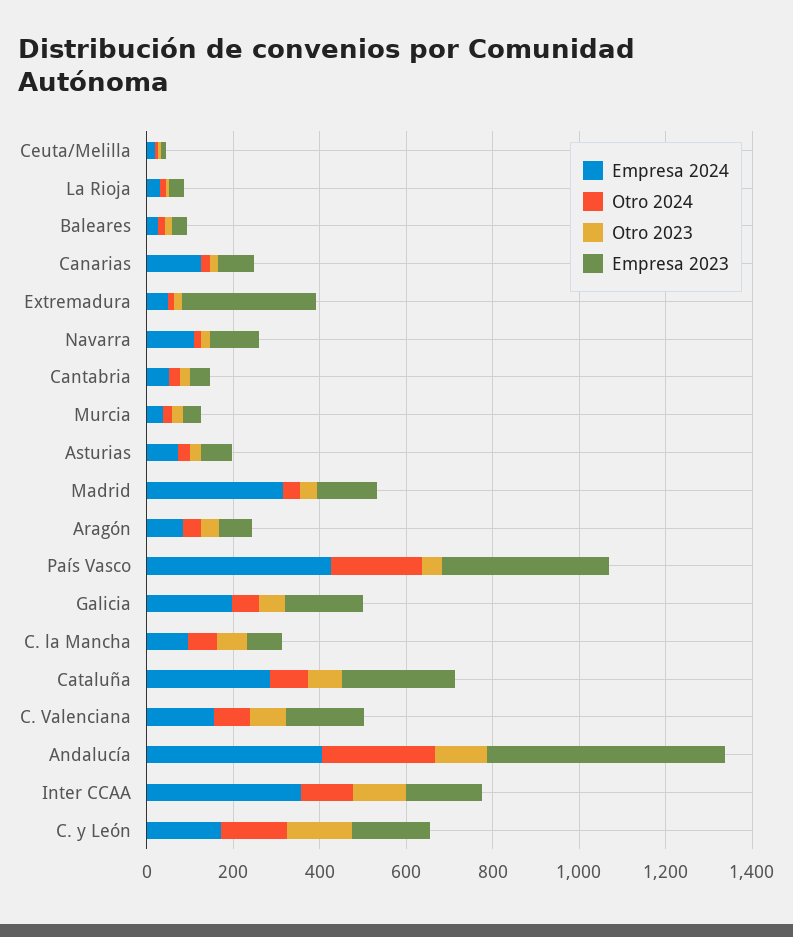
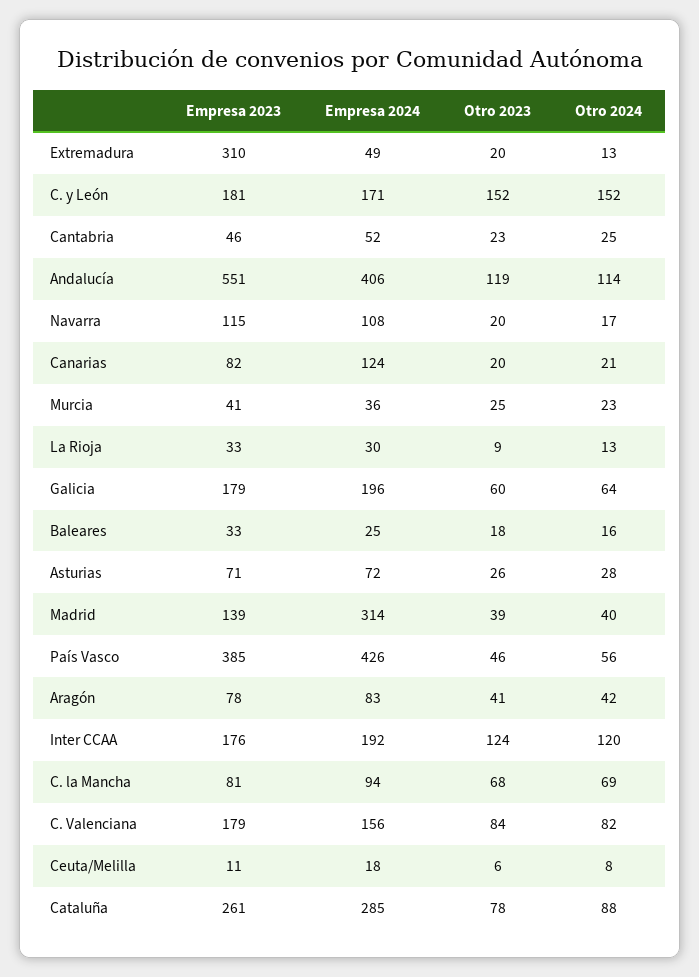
  {
    "Empresa 2024": {
      "Ceuta/Melilla": 18,
      "La Rioja": 30,
      "Baleares": 25,
      "Canarias": 124,
      "Extremadura": 49,
      "Navarra": 108,
      "Cantabria": 52,
      "Murcia": 36,
      "Asturias": 72,
      "Madrid": 314,
      "Aragón": 83,
      "País Vasco": 426,
      "Galicia": 196,
      "C. la Mancha": 94,
      "Cataluña": 285,
      "C. Valenciana": 156,
      "Andalucía": 406,
-     "Inter CCAA": 350,
+     "Inter CCAA": 192,
      "C. y León": 171
    },
    "Otro 2024": {
      "Ceuta/Melilla": 8,
      "La Rioja": 13,
      "Baleares": 16,
      "Canarias": 21,
      "Extremadura": 13,
      "Navarra": 17,
      "Cantabria": 25,
      "Murcia": 23,
      "Asturias": 28,
      "Madrid": 40,
      "Aragón": 42,
-     "País Vasco": 200,
+     "País Vasco": 56,
      "Galicia": 64,
      "C. la Mancha": 69,
      "Cataluña": 88,
      "C. Valenciana": 82,
-     "Andalucía": 250,
+     "Andalucía": 114,
      "Inter CCAA": 120,
      "C. y León": 152
    },
    "Otro 2023": {
      "Ceuta/Melilla": 6,
      "La Rioja": 9,
      "Baleares": 18,
      "Canarias": 20,
      "Extremadura": 20,
      "Navarra": 20,
      "Cantabria": 23,
      "Murcia": 25,
      "Asturias": 26,
      "Madrid": 39,
      "Aragón": 41,
      "País Vasco": 46,
      "Galicia": 60,
      "C. la Mancha": 68,
      "Cataluña": 78,
      "C. Valenciana": 84,
      "Andalucía": 119,
      "Inter CCAA": 124,
      "C. y León": 152
    },
    "Empresa 2023": {
      "Ceuta/Melilla": 11,
      "La Rioja": 33,
      "Baleares": 33,
      "Canarias": 82,
      "Extremadura": 310,
      "Navarra": 115,
      "Cantabria": 46,
      "Murcia": 41,
      "Asturias": 71,
      "Madrid": 139,
      "Aragón": 78,
      "País Vasco": 385,
      "Galicia": 179,
      "C. la Mancha": 81,
      "Cataluña": 261,
      "C. Valenciana": 179,
      "Andalucía": 551,
      "Inter CCAA": 176,
      "C. y León": 181
    }
  }

